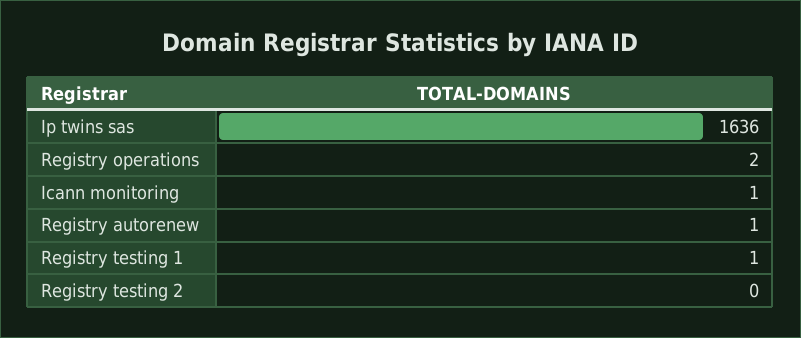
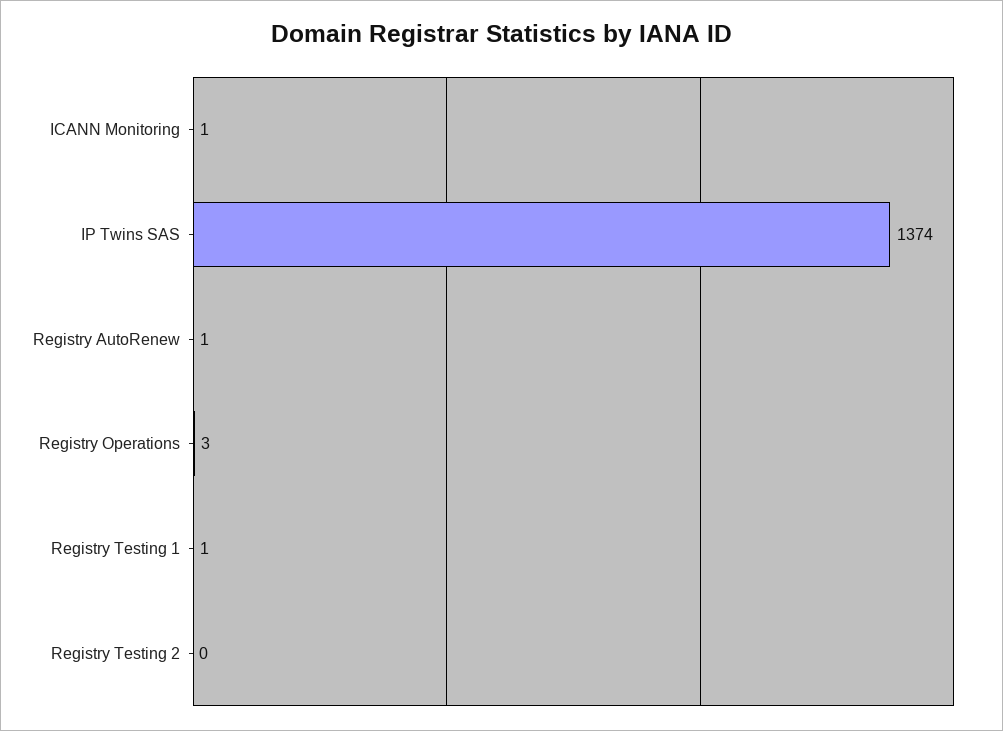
  {
-   "Ip twins sas": 1636,
+   "Ip twins sas": 1374,
-   "Registry operations": 2,
+   "Registry operations": 3,
    "Icann monitoring": 1,
    "Registry autorenew": 1,
    "Registry testing 1": 1,
    "Registry testing 2": 0
  }

